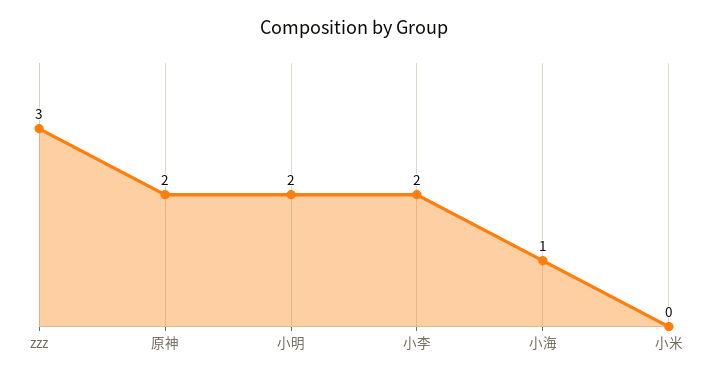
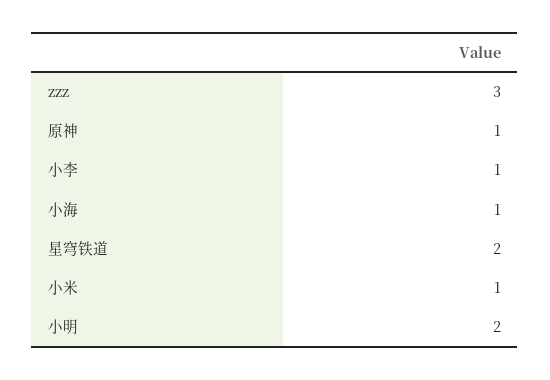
  {
    "zzz": 3,
-   "原神": 2,
+   "原神": 1,
    "小明": 2,
-   "小李": 2,
+   "小李": 1,
    "小海": 1,
-   "小米": 0
+   "小米": 1,
+   "星穹铁道": 2
  }

